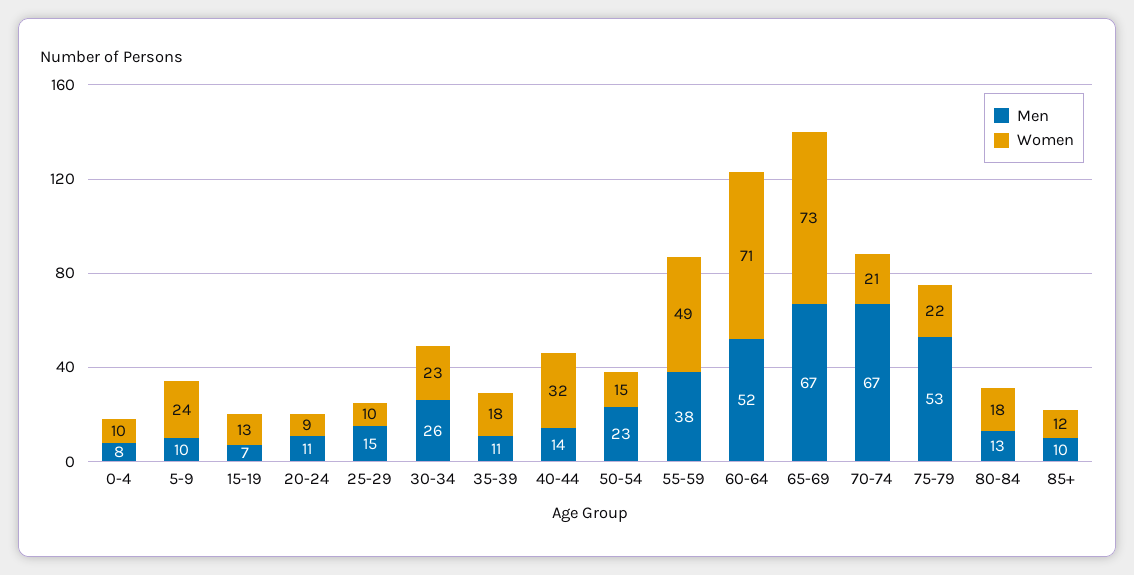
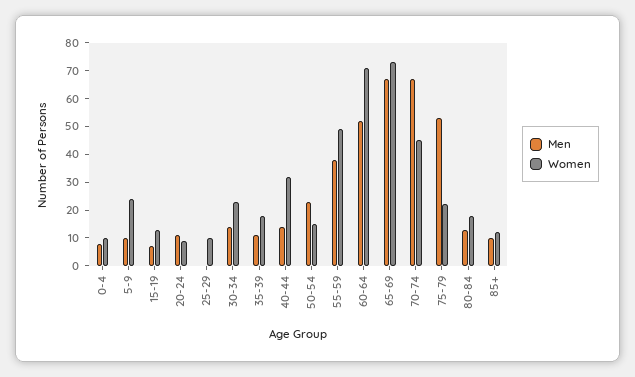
  {
    "Men": {
      "0-4": 8,
      "5-9": 10,
      "15-19": 7,
      "20-24": 11,
-     "25-29": 15,
+     "25-29": 0,
-     "30-34": 26,
+     "30-34": 15,
      "35-39": 11,
      "40-44": 14,
      "50-54": 23,
      "55-59": 38,
      "60-64": 52,
      "65-69": 67,
      "70-74": 67,
      "75-79": 53,
      "80-84": 13,
      "85+": 10
    },
    "Women": {
      "0-4": 10,
      "5-9": 24,
      "15-19": 13,
      "20-24": 9,
      "25-29": 10,
      "30-34": 23,
      "35-39": 18,
      "40-44": 32,
      "50-54": 15,
      "55-59": 49,
      "60-64": 71,
      "65-69": 73,
-     "70-74": 21,
+     "70-74": 45,
      "75-79": 22,
      "80-84": 18,
      "85+": 12
    }
  }

